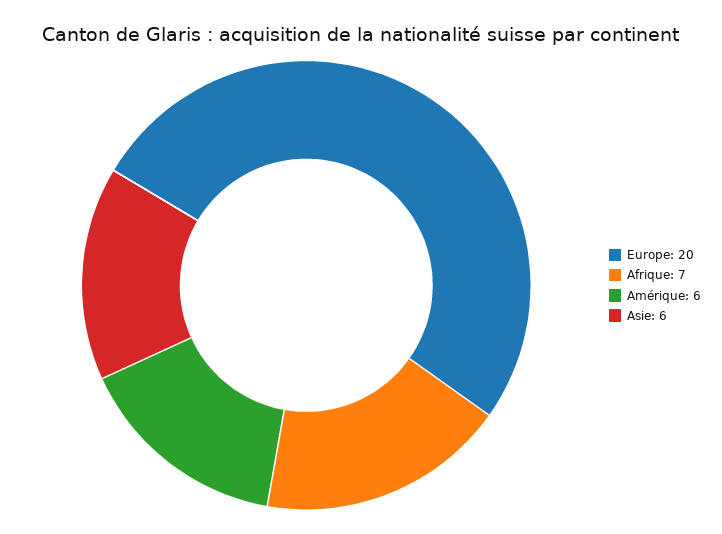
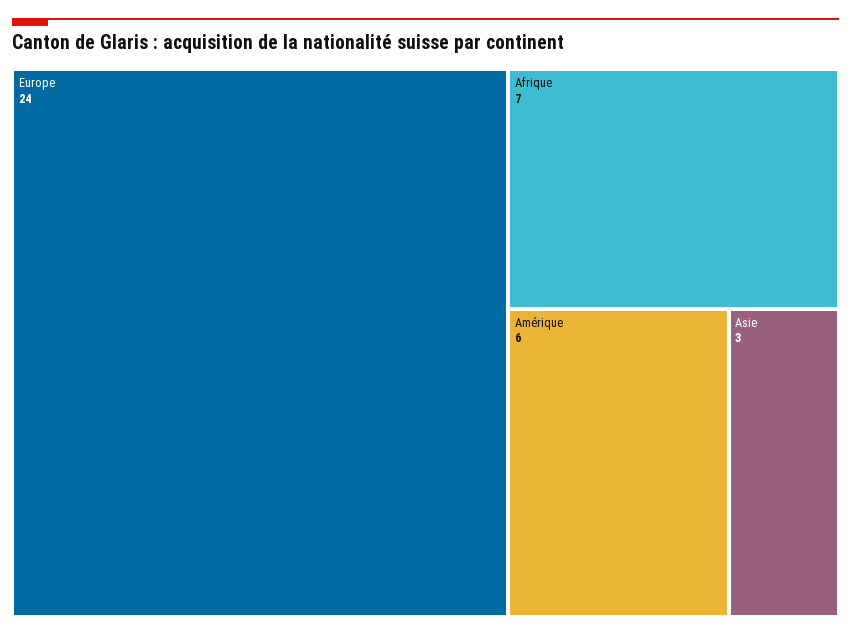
  {
-   "Europe": 20,
+   "Europe": 24,
    "Afrique": 7,
    "Amérique": 6,
-   "Asie": 6
+   "Asie": 3
  }

